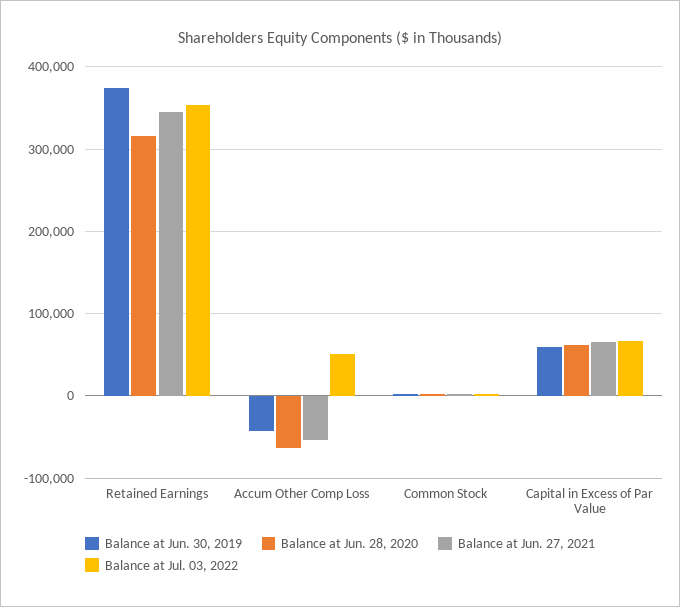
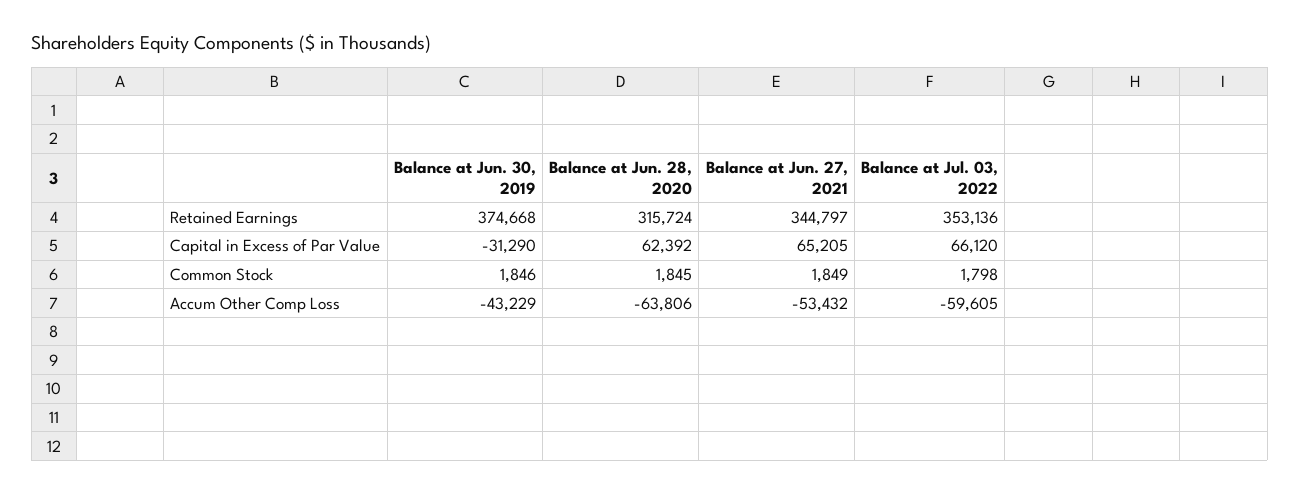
  {
    "Balance at Jun. 30, 2019": {
      "Retained Earnings": 374668,
      "Accum Other Comp Loss": -43229,
      "Common Stock": 1846,
-     "Capital in Excess of Par Value": 60000
+     "Capital in Excess of Par Value": -31290
    },
    "Balance at Jun. 28, 2020": {
      "Retained Earnings": 315724,
      "Accum Other Comp Loss": -63806,
      "Common Stock": 1845,
      "Capital in Excess of Par Value": 62392
    },
    "Balance at Jun. 27, 2021": {
      "Retained Earnings": 344797,
      "Accum Other Comp Loss": -53432,
      "Common Stock": 1849,
      "Capital in Excess of Par Value": 65205
    },
    "Balance at Jul. 03, 2022": {
      "Retained Earnings": 353136,
-     "Accum Other Comp Loss": 50000,
+     "Accum Other Comp Loss": -59605,
      "Common Stock": 1798,
      "Capital in Excess of Par Value": 66120
    }
  }

